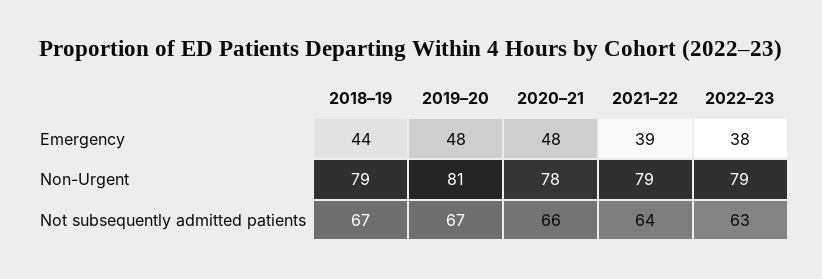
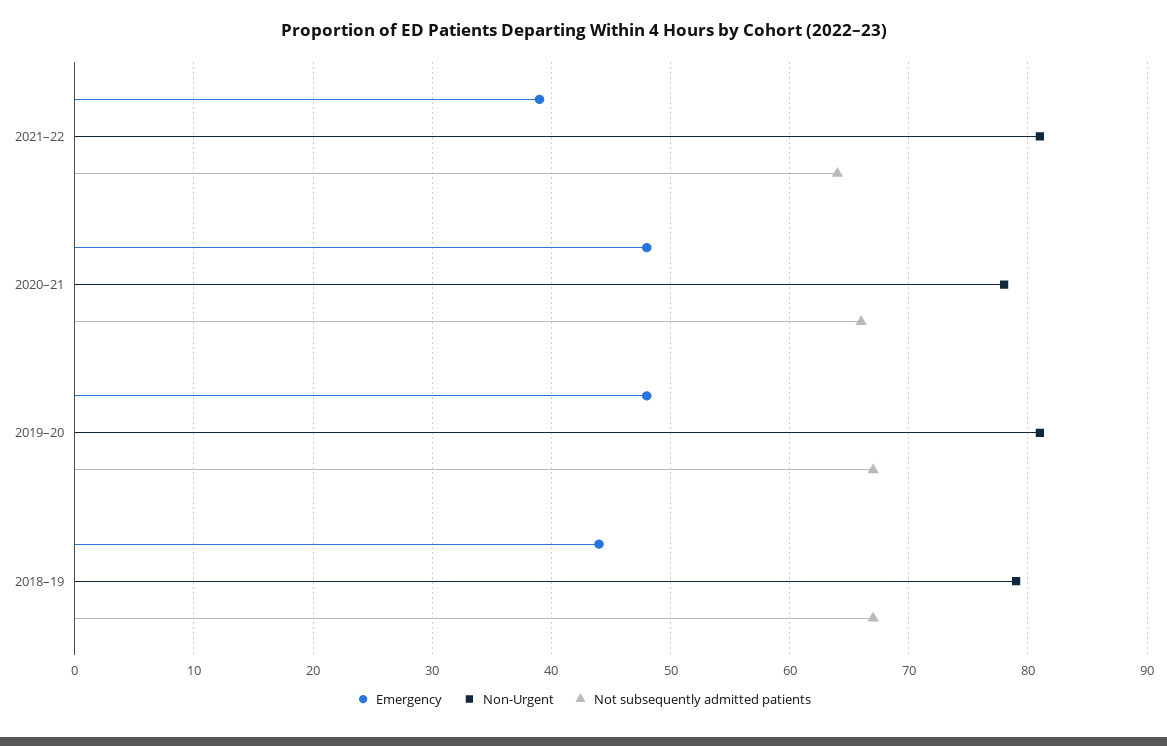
  {
    "Emergency": {
      "2018–19": 44,
      "2019–20": 48,
      "2020–21": 48,
-     "2021–22": 39,
+     "2021–22": 39
-     "2022–23": 38
    },
    "Non-Urgent": {
      "2018–19": 79,
      "2019–20": 81,
      "2020–21": 78,
-     "2021–22": 79,
+     "2021–22": 81
-     "2022–23": 79
    },
    "Not subsequently admitted patients": {
      "2018–19": 67,
      "2019–20": 67,
      "2020–21": 66,
-     "2021–22": 64,
+     "2021–22": 64
-     "2022–23": 63
    }
  }

